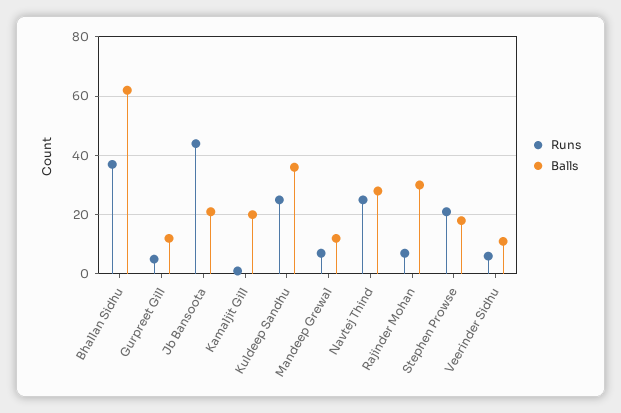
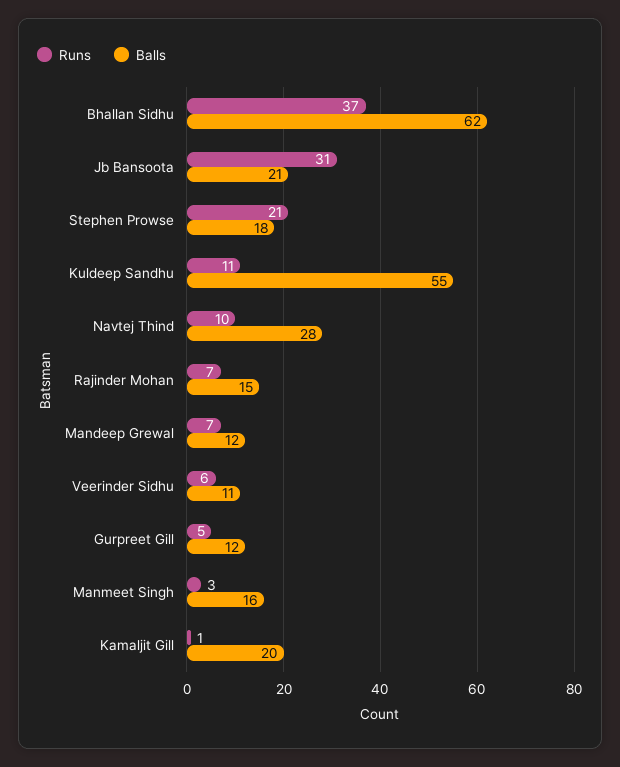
  {
    "Runs": {
      "Bhallan Sidhu": 37,
      "Gurpreet Gill": 5,
-     "Jb Bansoota": 45,
+     "Jb Bansoota": 31,
      "Kamaljit Gill": 1,
-     "Kuldeep Sandhu": 25,
+     "Kuldeep Sandhu": 11,
      "Mandeep Grewal": 7,
-     "Navtej Thind": 25,
+     "Navtej Thind": 10,
      "Rajinder Mohan": 7,
      "Stephen Prowse": 21,
-     "Veerinder Sidhu": 6
+     "Veerinder Sidhu": 6,
+     "Manmeet Singh": 3
    },
    "Balls": {
      "Bhallan Sidhu": 62,
      "Gurpreet Gill": 12,
      "Jb Bansoota": 21,
      "Kamaljit Gill": 20,
-     "Kuldeep Sandhu": 35,
+     "Kuldeep Sandhu": 55,
      "Mandeep Grewal": 12,
      "Navtej Thind": 28,
-     "Rajinder Mohan": 30,
+     "Rajinder Mohan": 15,
      "Stephen Prowse": 18,
-     "Veerinder Sidhu": 11
+     "Veerinder Sidhu": 11,
+     "Manmeet Singh": 16
    }
  }

